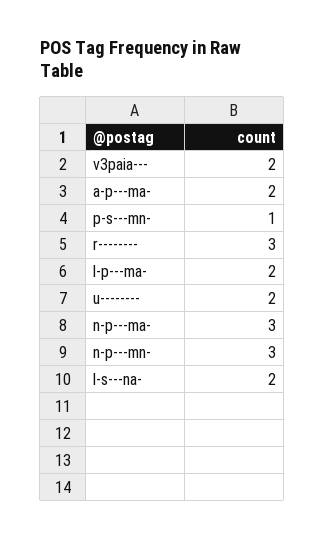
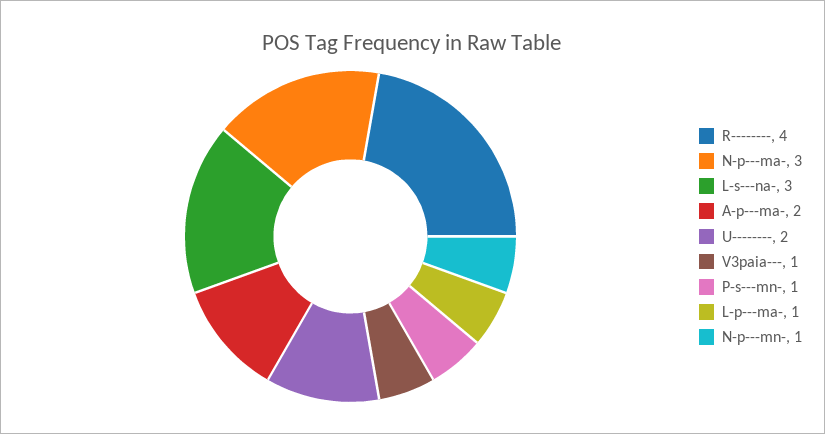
  {
-   "v3paia---": 2,
+   "v3paia---": 1,
    "a-p---ma-": 2,
    "p-s---mn-": 1,
-   "r--------": 3,
+   "r--------": 4,
-   "l-p---ma-": 2,
+   "l-p---ma-": 1,
    "u--------": 2,
    "n-p---ma-": 3,
-   "n-p---mn-": 3,
+   "n-p---mn-": 1,
-   "l-s---na-": 2
+   "l-s---na-": 3
  }

